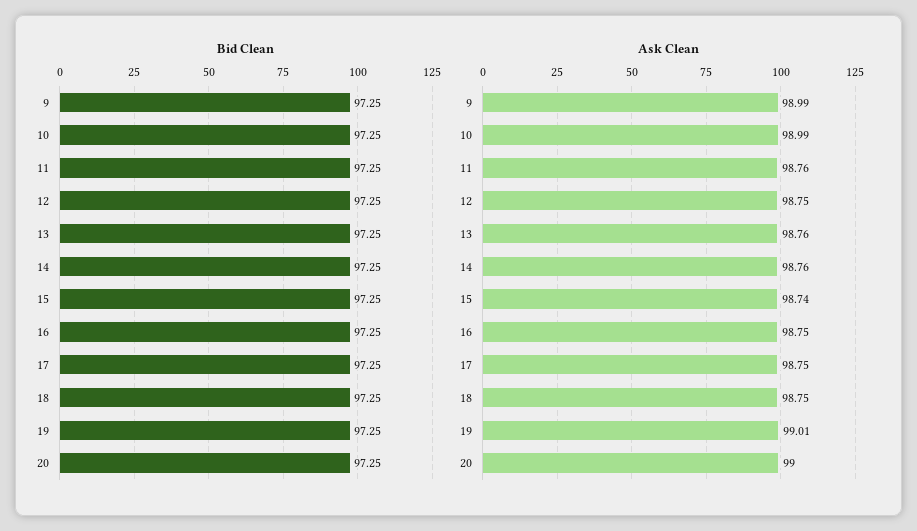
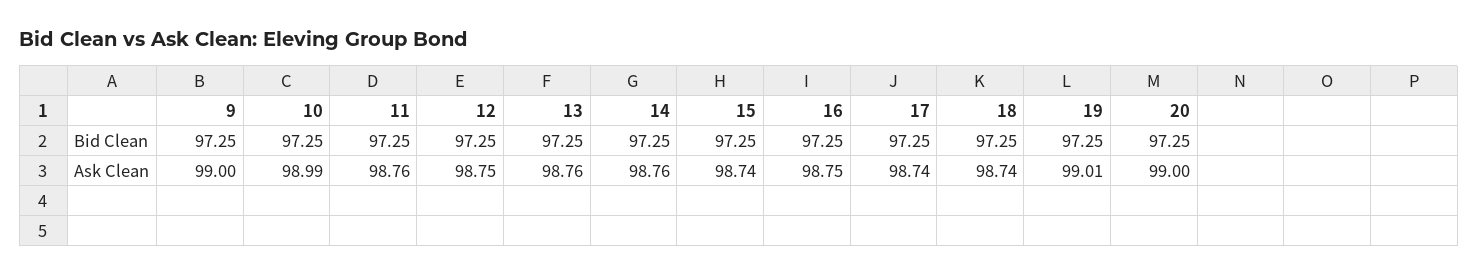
  {
    "Bid Clean": {
      "9": 97.25,
      "10": 97.25,
      "11": 97.25,
      "12": 97.25,
      "13": 97.25,
      "14": 97.25,
      "15": 97.25,
      "16": 97.25,
      "17": 97.25,
      "18": 97.25,
      "19": 97.25,
      "20": 97.25
    },
    "Ask Clean": {
-     "9": 98.99,
+     "9": 99,
      "10": 98.99,
      "11": 98.76,
      "12": 98.75,
      "13": 98.76,
      "14": 98.76,
      "15": 98.74,
      "16": 98.75,
-     "17": 98.75,
+     "17": 98.74,
-     "18": 98.75,
+     "18": 98.74,
      "19": 99.01,
      "20": 99
    }
  }

